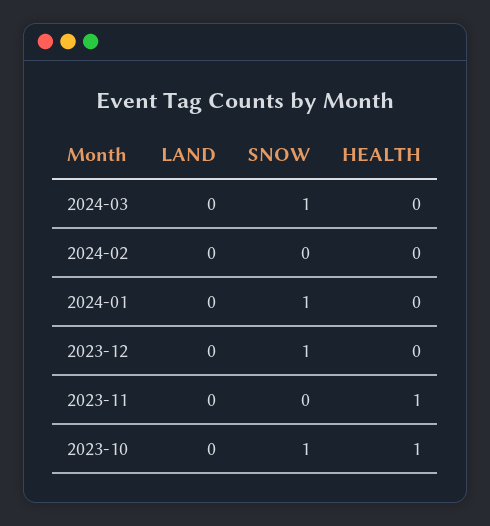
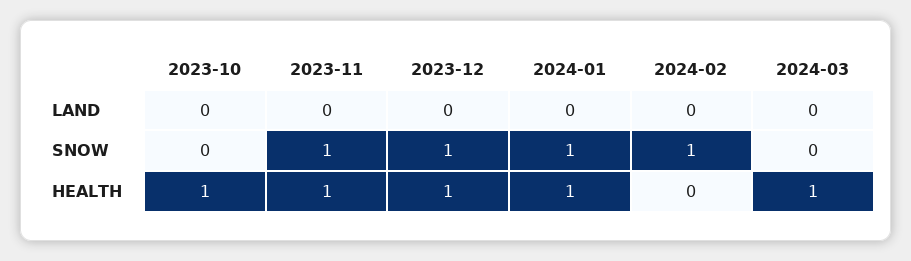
  {
    "LAND": {
      "2024-03": 0,
      "2024-02": 0,
      "2024-01": 0,
      "2023-12": 0,
      "2023-11": 0,
      "2023-10": 0
    },
    "SNOW": {
-     "2024-03": 1,
+     "2024-03": 0,
-     "2024-02": 0,
+     "2024-02": 1,
      "2024-01": 1,
      "2023-12": 1,
-     "2023-11": 0,
+     "2023-11": 1,
-     "2023-10": 1
+     "2023-10": 0
    },
    "HEALTH": {
-     "2024-03": 0,
+     "2024-03": 1,
      "2024-02": 0,
-     "2024-01": 0,
+     "2024-01": 1,
-     "2023-12": 0,
+     "2023-12": 1,
      "2023-11": 1,
      "2023-10": 1
    }
  }

